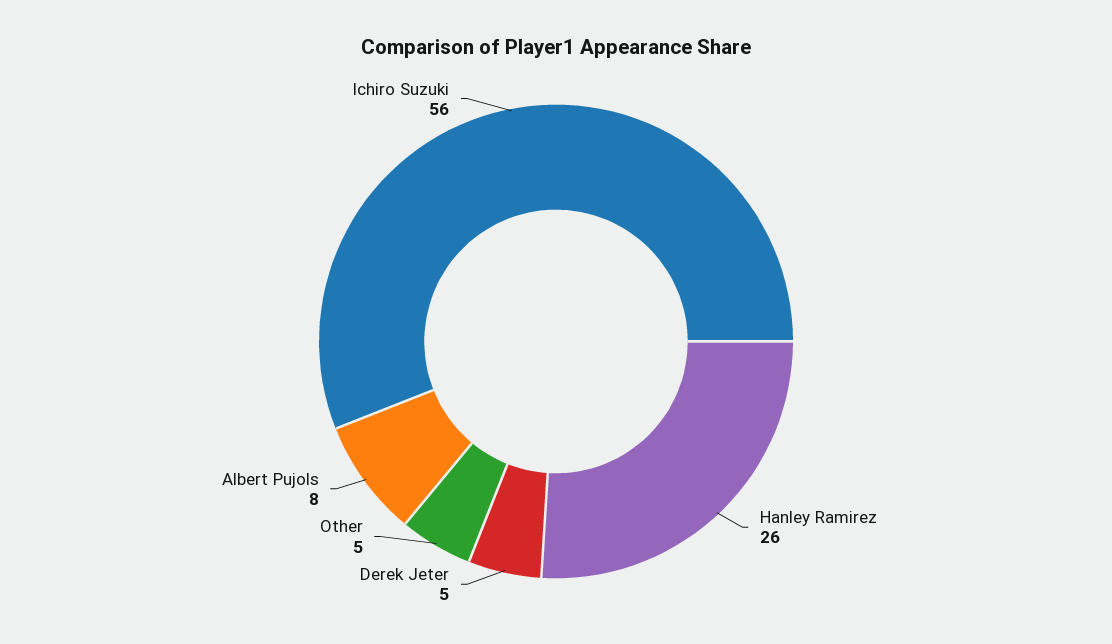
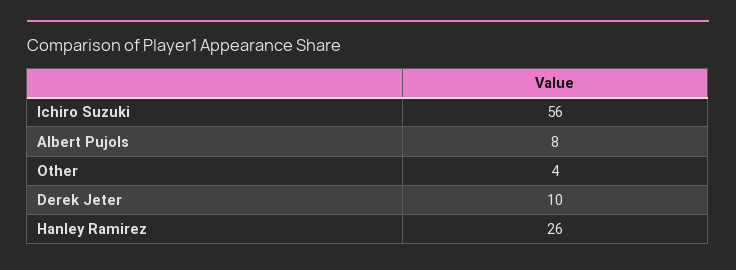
  {
    "Hanley Ramirez": 26,
-   "Derek Jeter": 5,
+   "Derek Jeter": 10,
-   "Other": 5,
+   "Other": 4,
    "Albert Pujols": 8,
    "Ichiro Suzuki": 56
  }

